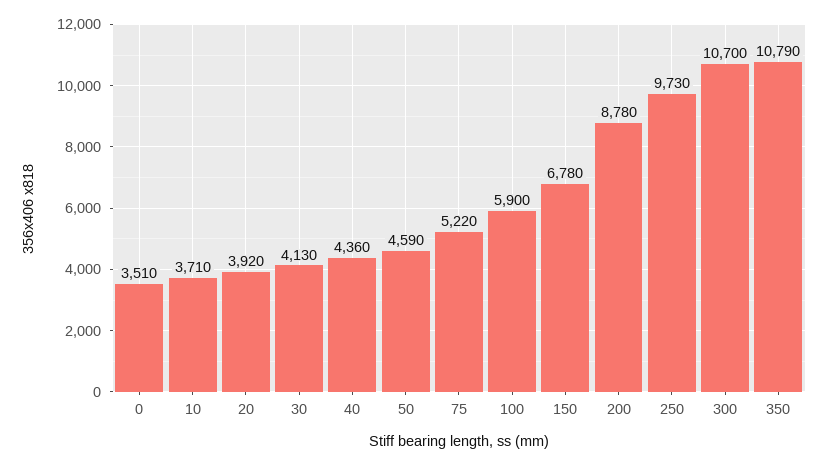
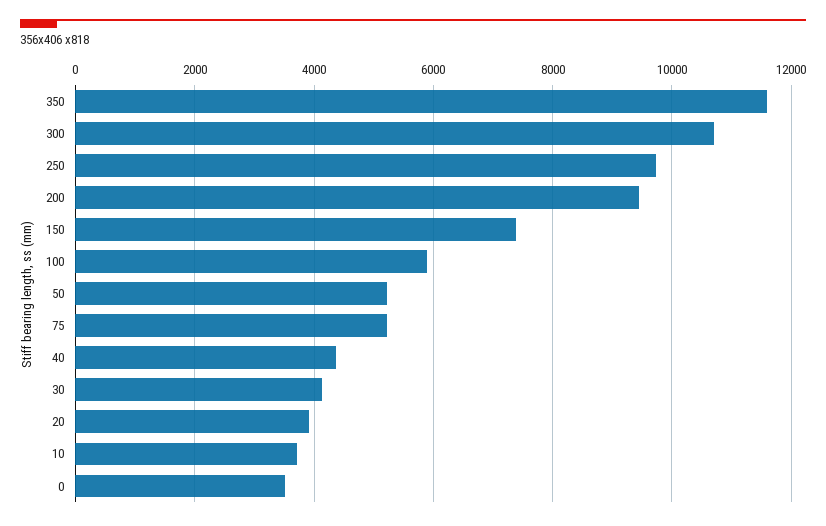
  {
    "0": 3510,
    "10": 3710,
    "20": 3920,
    "30": 4130,
    "40": 4360,
-   "50": 4590,
+   "50": 5200,
    "75": 5220,
    "100": 5900,
-   "150": 6780,
+   "150": 7400,
-   "200": 8780,
+   "200": 9400,
    "250": 9730,
    "300": 10700,
-   "350": 10790
+   "350": 11600
  }

